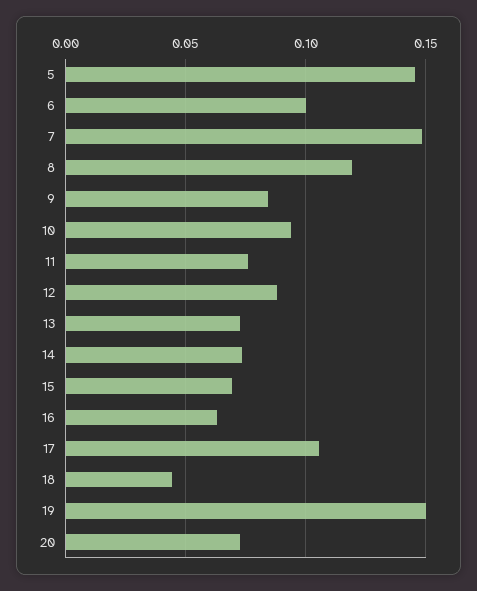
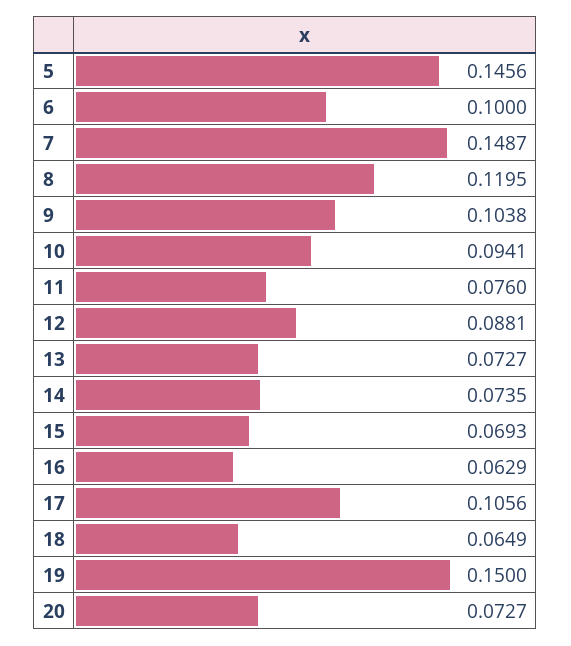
  {
    "5": 0.1456,
    "6": 0.1,
    "7": 0.1487,
    "8": 0.1195,
-   "9": 0.085,
+   "9": 0.1038,
    "10": 0.0941,
    "11": 0.076,
    "12": 0.0881,
    "13": 0.0727,
    "14": 0.0735,
    "15": 0.0693,
    "16": 0.0629,
    "17": 0.1056,
-   "18": 0.045,
+   "18": 0.0649,
    "19": 0.15,
    "20": 0.0727
  }

